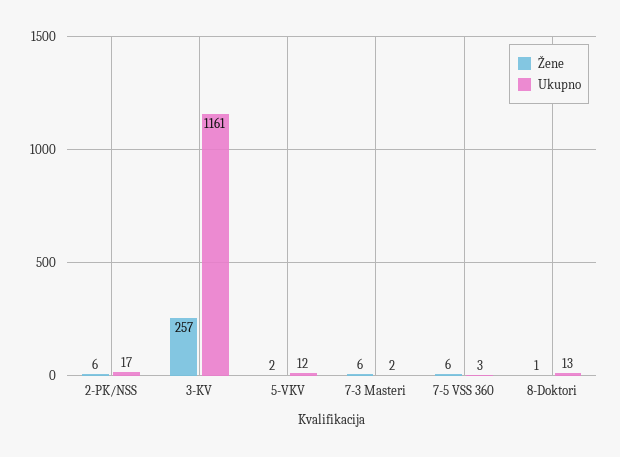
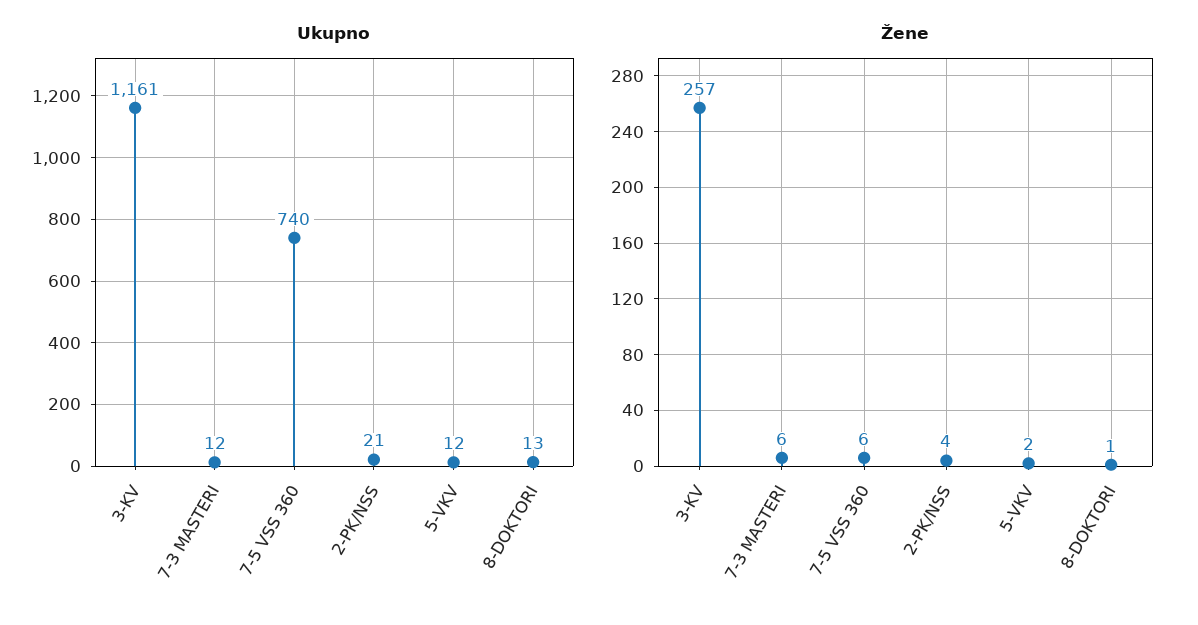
  {
    "Žene": {
-     "2-PK/NSS": 6,
+     "2-PK/NSS": 4,
      "3-KV": 257,
      "5-VKV": 2,
      "7-3 Masteri": 6,
      "7-5 VSS 360": 6,
      "8-Doktori": 1
    },
    "Ukupno": {
-     "2-PK/NSS": 17,
+     "2-PK/NSS": 21,
      "3-KV": 1161,
      "5-VKV": 12,
-     "7-3 Masteri": 2,
+     "7-3 Masteri": 12,
-     "7-5 VSS 360": 3,
+     "7-5 VSS 360": 740,
      "8-Doktori": 13
    }
  }

